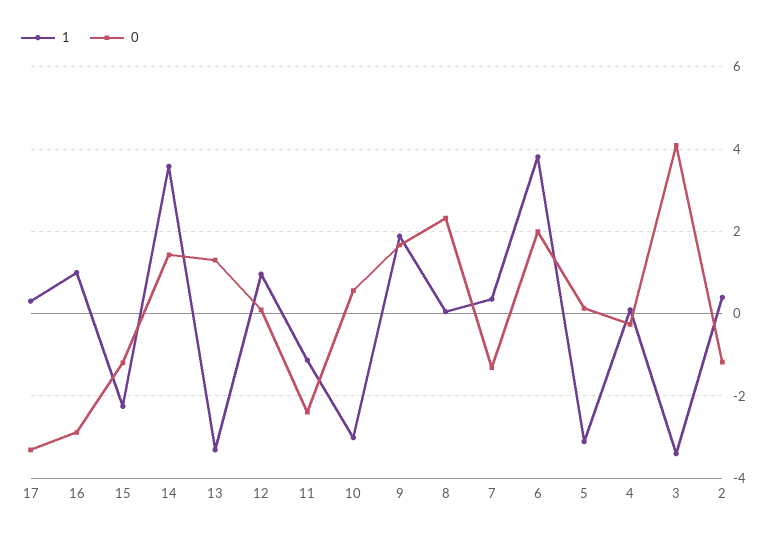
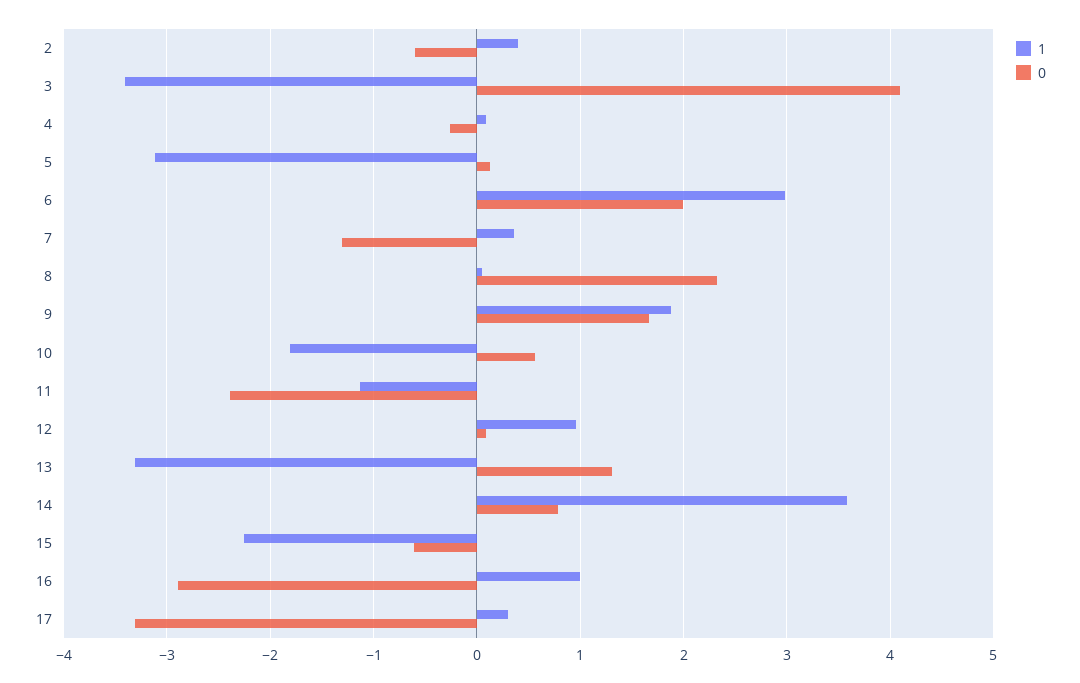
  {
    "1": {
      "17": 0.3,
      "16": 1,
      "15": -2.3,
      "14": 3.6,
      "13": -3.3,
      "12": 1,
      "11": -1.1,
-     "10": -3,
+     "10": -1.8,
      "9": 1.9,
      "8": 0.1,
      "7": 0.4,
-     "6": 3.8,
+     "6": 3,
      "5": -3.1,
      "4": 0.1,
      "3": -3.4,
      "2": 0.4
    },
    "0": {
      "17": -3.3,
      "16": -2.9,
-     "15": -1.2,
+     "15": -0.6,
-     "14": 1.4,
+     "14": 0.8,
      "13": 1.3,
      "12": 0.1,
      "11": -2.4,
      "10": 0.6,
      "9": 1.7,
      "8": 2.3,
      "7": -1.3,
      "6": 2,
      "5": 0.1,
      "4": -0.3,
      "3": 4.1,
-     "2": -1.2
+     "2": -0.6
    }
  }

